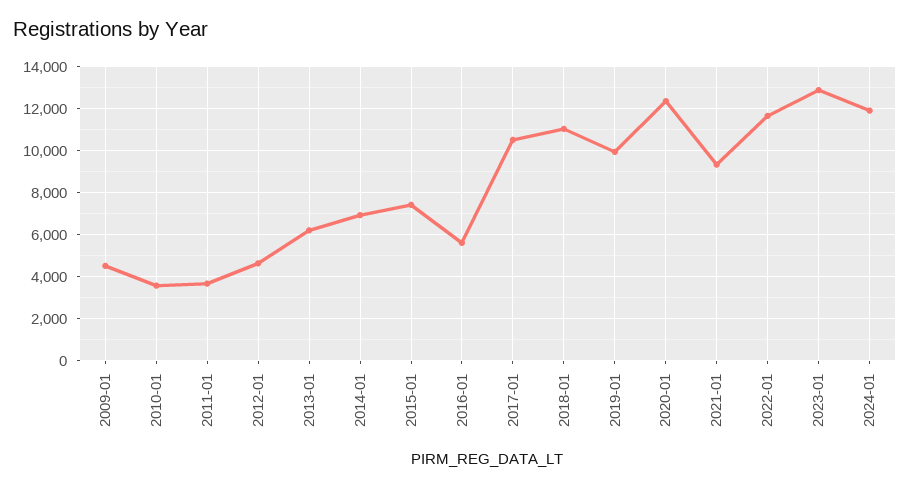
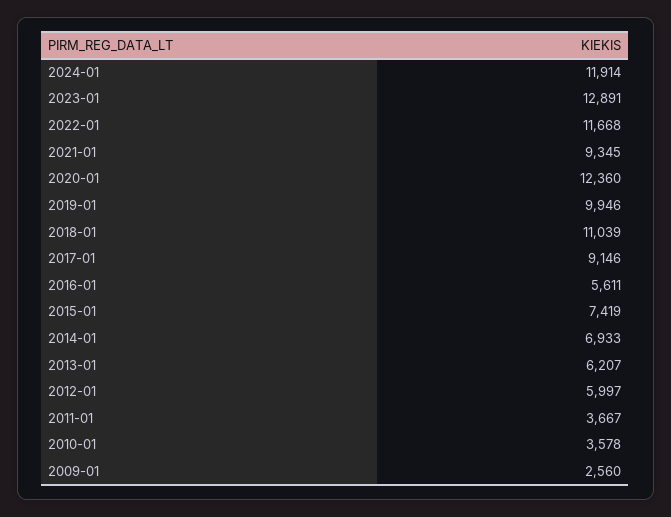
  {
-   "2009-01": 4500,
+   "2009-01": 2560,
    "2010-01": 3578,
    "2011-01": 3667,
-   "2012-01": 4500,
+   "2012-01": 5997,
    "2013-01": 6207,
    "2014-01": 6933,
    "2015-01": 7419,
    "2016-01": 5611,
-   "2017-01": 10500,
+   "2017-01": 9146,
    "2018-01": 11039,
    "2019-01": 9946,
    "2020-01": 12360,
    "2021-01": 9345,
    "2022-01": 11668,
    "2023-01": 12891,
    "2024-01": 11914
  }

